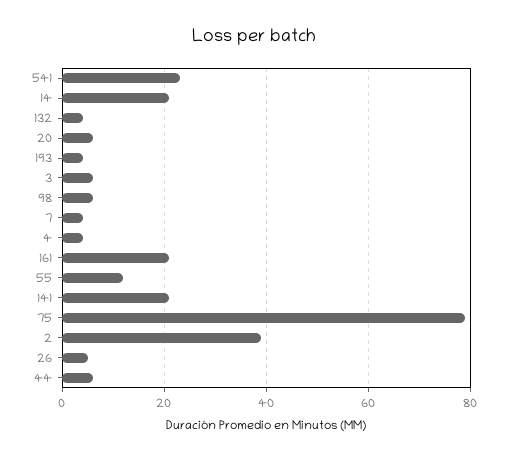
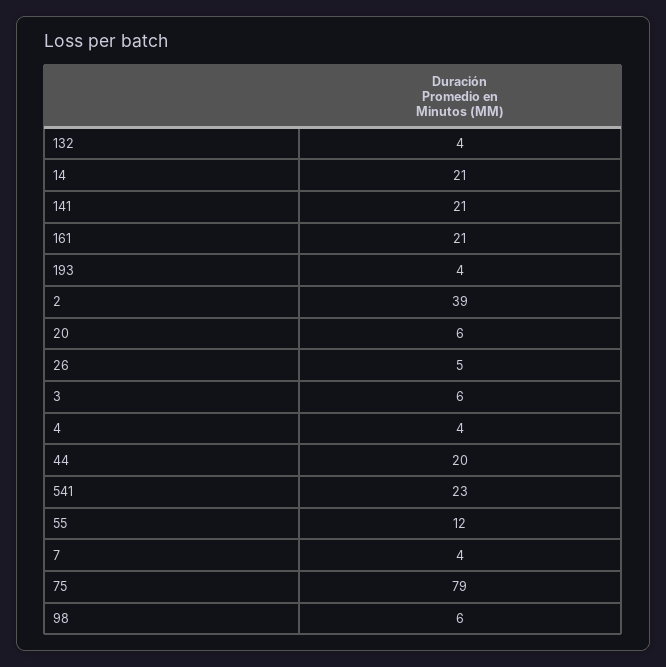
  {
    "541": 23,
    "14": 21,
    "132": 4,
    "20": 6,
    "193": 4,
    "3": 6,
    "98": 6,
    "7": 4,
    "4": 4,
    "161": 21,
    "55": 12,
    "141": 21,
    "75": 79,
    "2": 39,
    "26": 5,
-   "44": 5
+   "44": 20
  }

